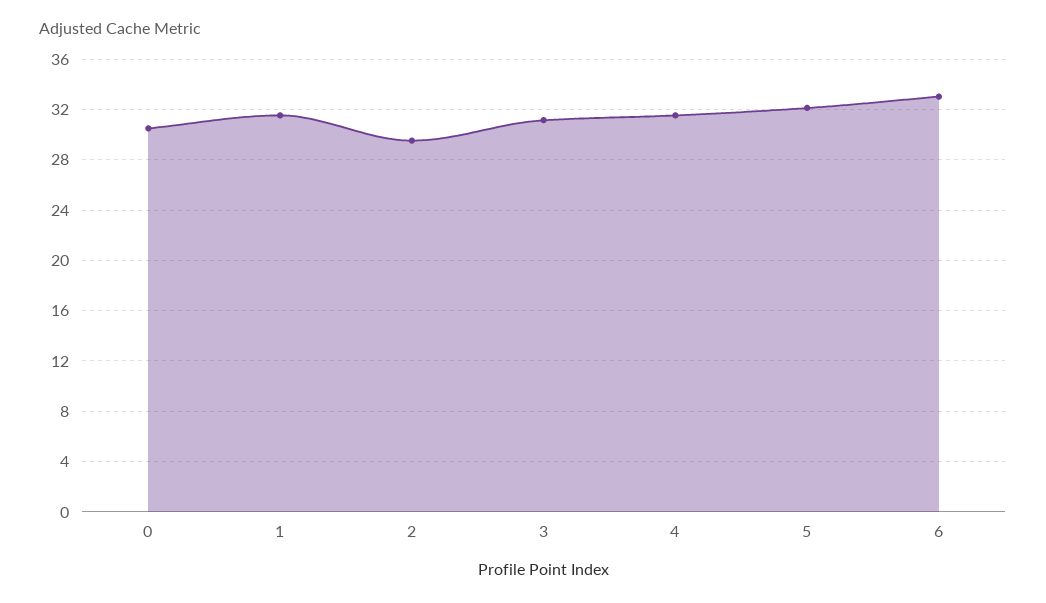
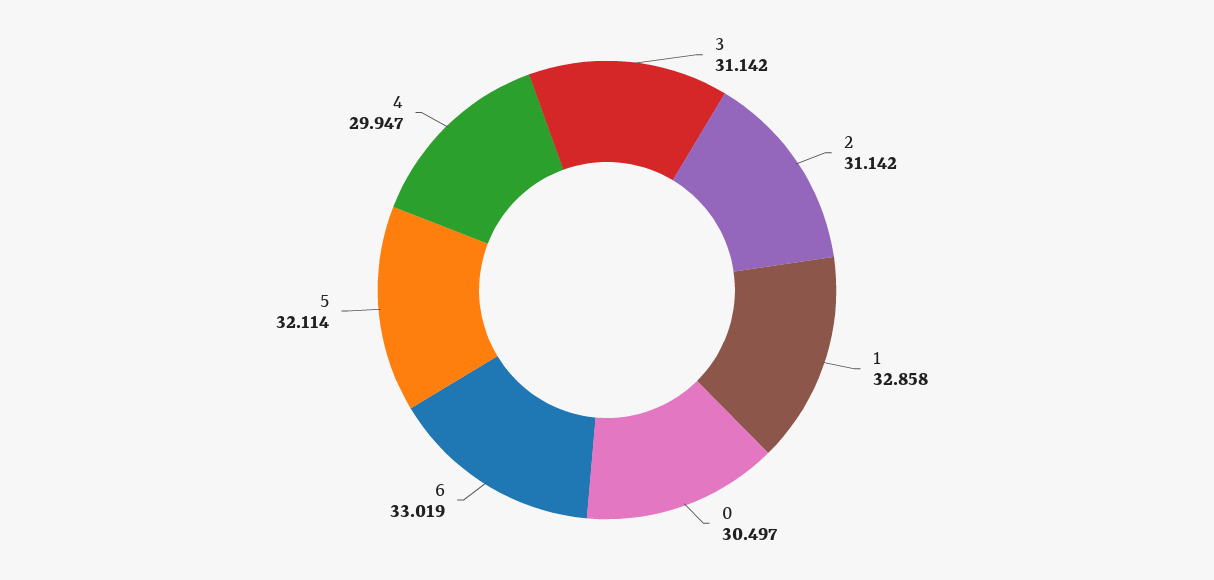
  {
    "0": 30.497,
-   "1": 31.5,
+   "1": 32.858,
-   "2": 29.5,
+   "2": 31.142,
    "3": 31.142,
-   "4": 31.5,
+   "4": 29.947,
    "5": 32.114,
    "6": 33.019
  }

